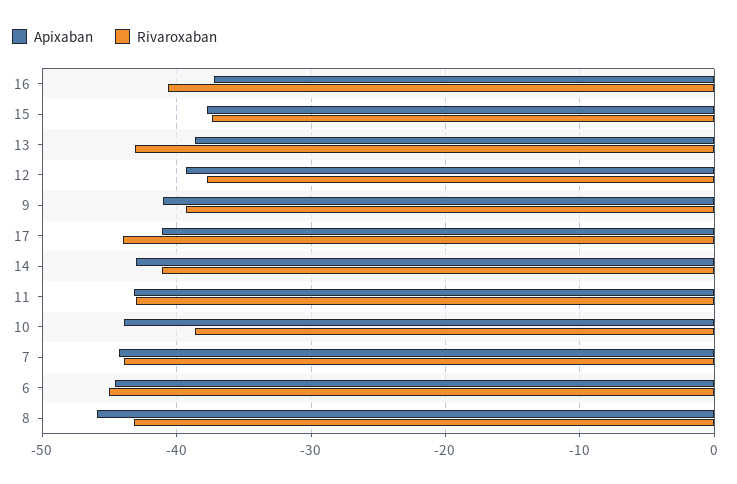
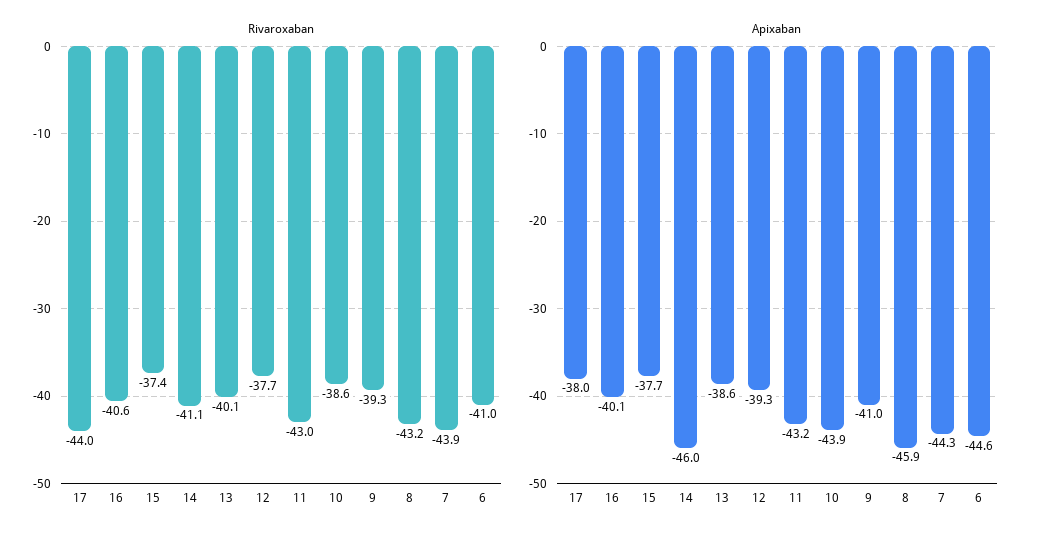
  {
    "Apixaban": {
-     "16": -37,
+     "16": -40.1,
      "15": -37.7,
      "13": -38.6,
      "12": -39.3,
      "9": -41,
-     "17": -41,
+     "17": -38,
-     "14": -43,
+     "14": -46,
      "11": -43.2,
      "10": -43.9,
      "7": -44.3,
      "6": -44.6,
      "8": -45.9
    },
    "Rivaroxaban": {
      "16": -40.6,
      "15": -37.4,
-     "13": -43,
+     "13": -40.1,
      "12": -37.7,
      "9": -39.3,
      "17": -44,
      "14": -41.1,
      "11": -43,
      "10": -38.6,
      "7": -43.9,
-     "6": -45,
+     "6": -41,
      "8": -43.2
    }
  }

